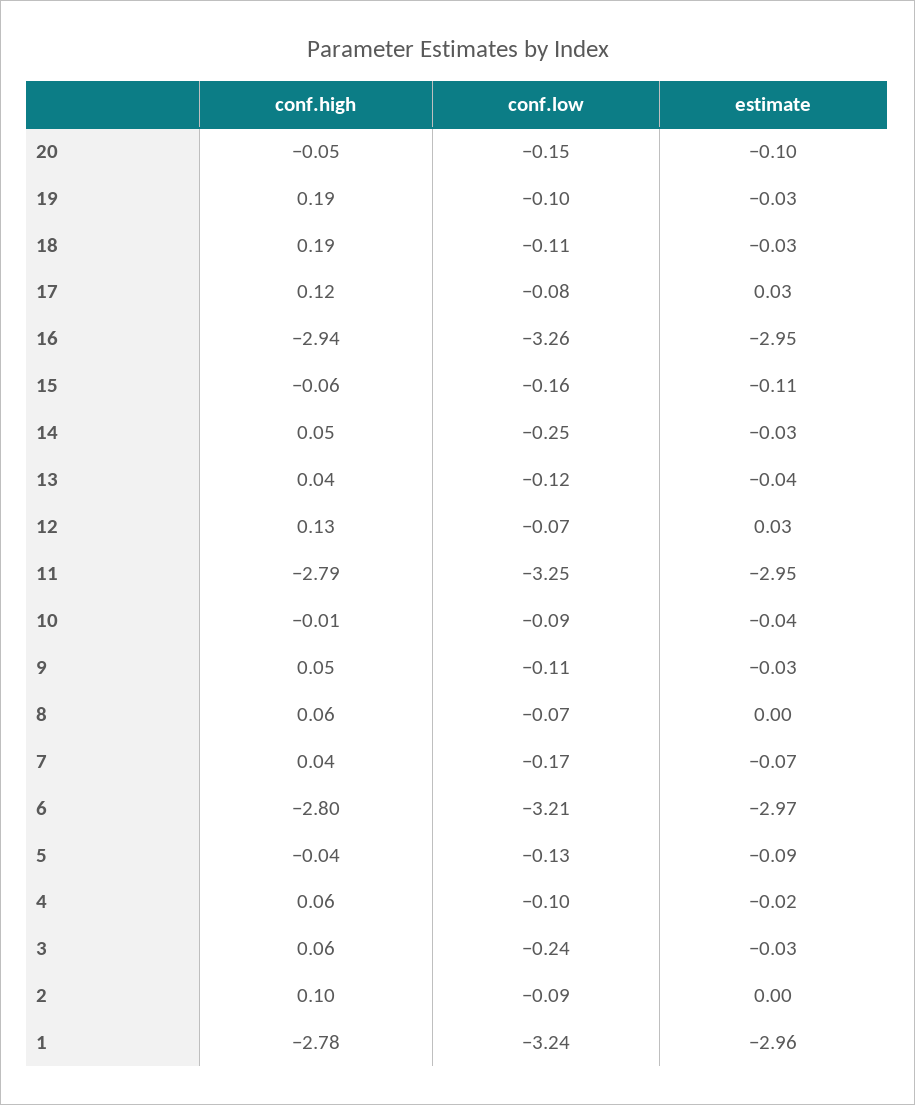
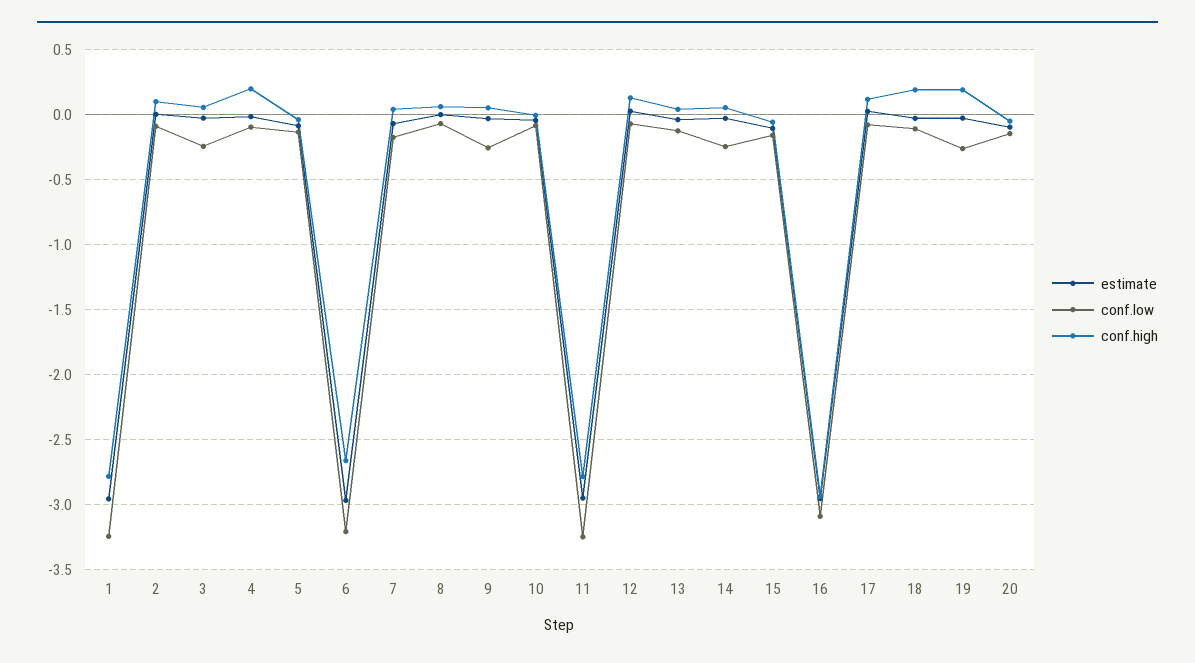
  {
    "conf.high": {
      "20": -0.05,
      "19": 0.19,
      "18": 0.19,
      "17": 0.12,
      "16": -2.94,
      "15": -0.06,
      "14": 0.05,
      "13": 0.04,
      "12": 0.13,
      "11": -2.79,
      "10": -0.01,
      "9": 0.05,
      "8": 0.06,
      "7": 0.04,
-     "6": -2.8,
+     "6": -2.65,
      "5": -0.04,
-     "4": 0.06,
+     "4": 0.2,
      "3": 0.06,
      "2": 0.1,
      "1": -2.78
    },
    "conf.low": {
      "20": -0.15,
-     "19": -0.1,
+     "19": -0.25,
      "18": -0.11,
      "17": -0.08,
-     "16": -3.26,
+     "16": -3.1,
      "15": -0.16,
      "14": -0.25,
      "13": -0.12,
      "12": -0.07,
      "11": -3.25,
      "10": -0.09,
-     "9": -0.11,
+     "9": -0.25,
      "8": -0.07,
      "7": -0.17,
      "6": -3.21,
      "5": -0.13,
      "4": -0.1,
      "3": -0.24,
      "2": -0.09,
      "1": -3.24
    },
    "estimate": {
      "20": -0.1,
      "19": -0.03,
      "18": -0.03,
      "17": 0.03,
      "16": -2.95,
      "15": -0.11,
      "14": -0.03,
      "13": -0.04,
      "12": 0.03,
      "11": -2.95,
      "10": -0.04,
      "9": -0.03,
      "8": 0,
      "7": -0.07,
      "6": -2.97,
      "5": -0.09,
      "4": -0.02,
      "3": -0.03,
      "2": 0,
      "1": -2.96
    }
  }

